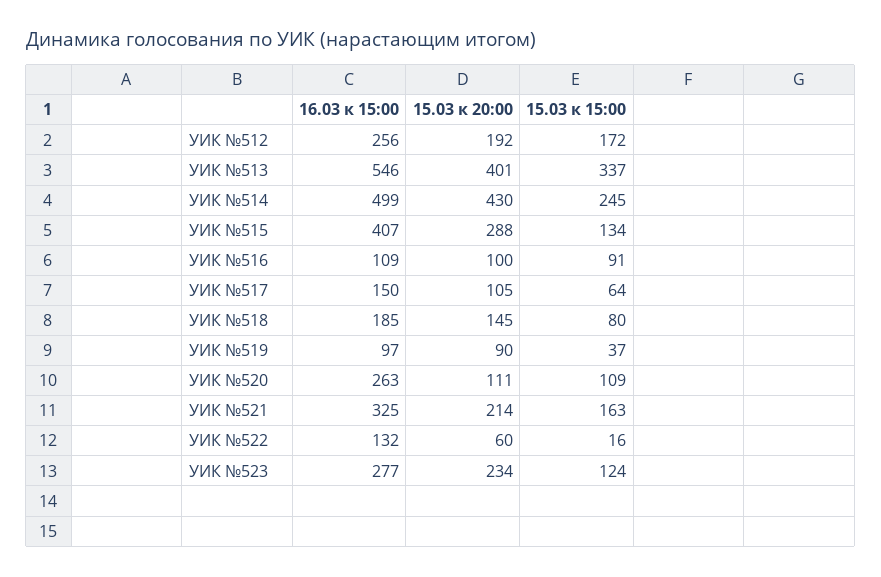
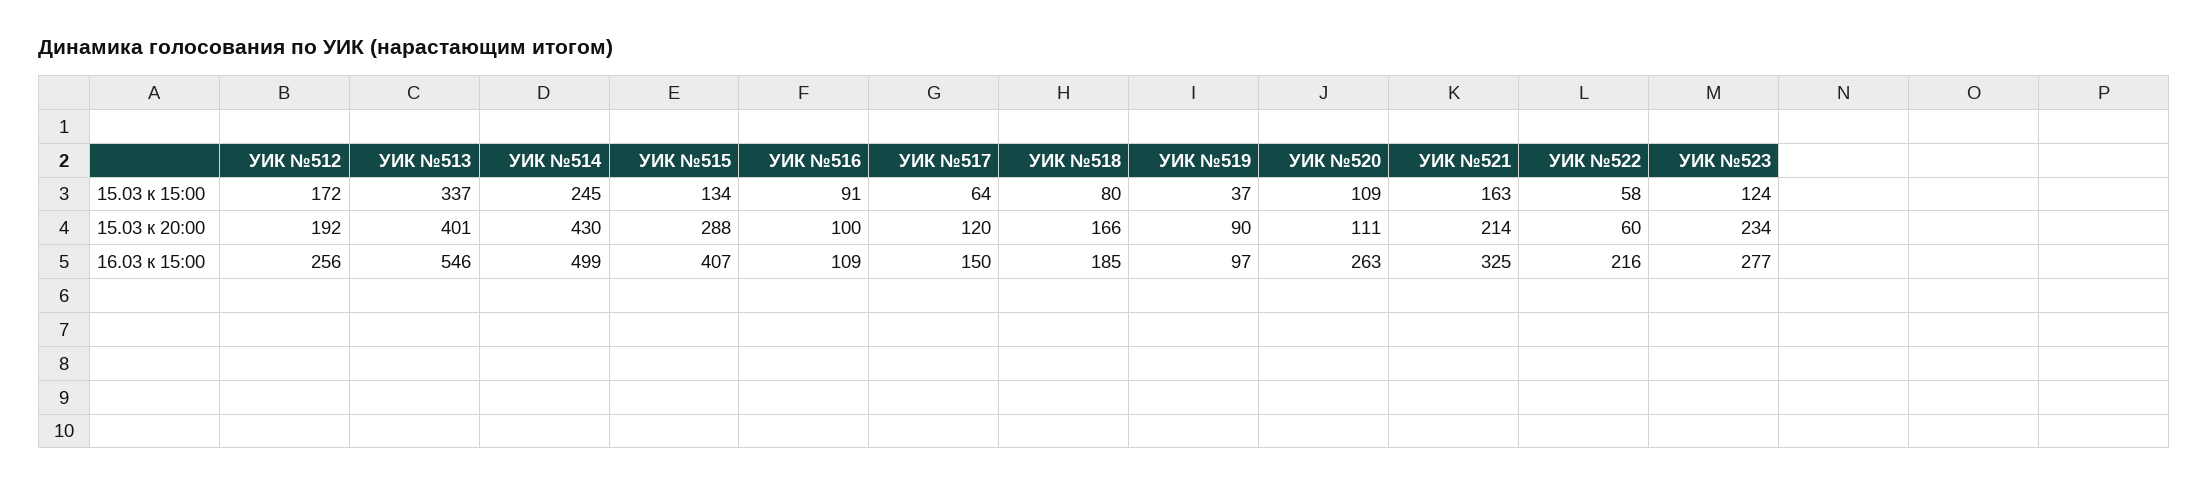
  {
    "16.03 к 15:00": {
      "УИК №512": 256,
      "УИК №513": 546,
      "УИК №514": 499,
      "УИК №515": 407,
      "УИК №516": 109,
      "УИК №517": 150,
      "УИК №518": 185,
      "УИК №519": 97,
      "УИК №520": 263,
      "УИК №521": 325,
-     "УИК №522": 132,
+     "УИК №522": 216,
      "УИК №523": 277
    },
    "15.03 к 20:00": {
      "УИК №512": 192,
      "УИК №513": 401,
      "УИК №514": 430,
      "УИК №515": 288,
      "УИК №516": 100,
-     "УИК №517": 105,
+     "УИК №517": 120,
-     "УИК №518": 145,
+     "УИК №518": 166,
      "УИК №519": 90,
      "УИК №520": 111,
      "УИК №521": 214,
      "УИК №522": 60,
      "УИК №523": 234
    },
    "15.03 к 15:00": {
      "УИК №512": 172,
      "УИК №513": 337,
      "УИК №514": 245,
      "УИК №515": 134,
      "УИК №516": 91,
      "УИК №517": 64,
      "УИК №518": 80,
      "УИК №519": 37,
      "УИК №520": 109,
      "УИК №521": 163,
-     "УИК №522": 16,
+     "УИК №522": 58,
      "УИК №523": 124
    }
  }

